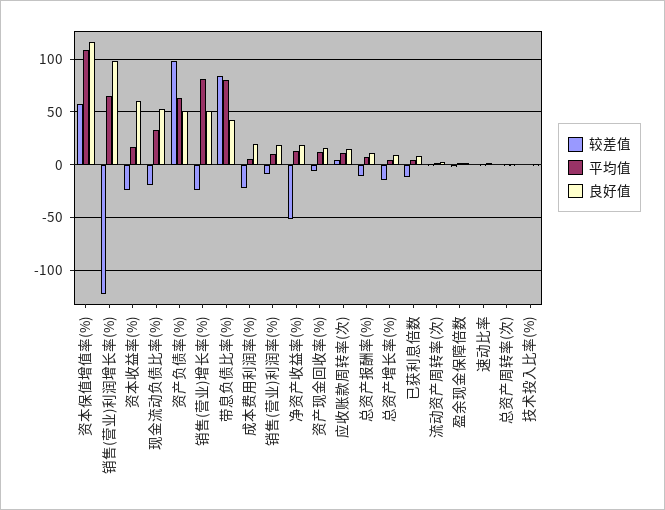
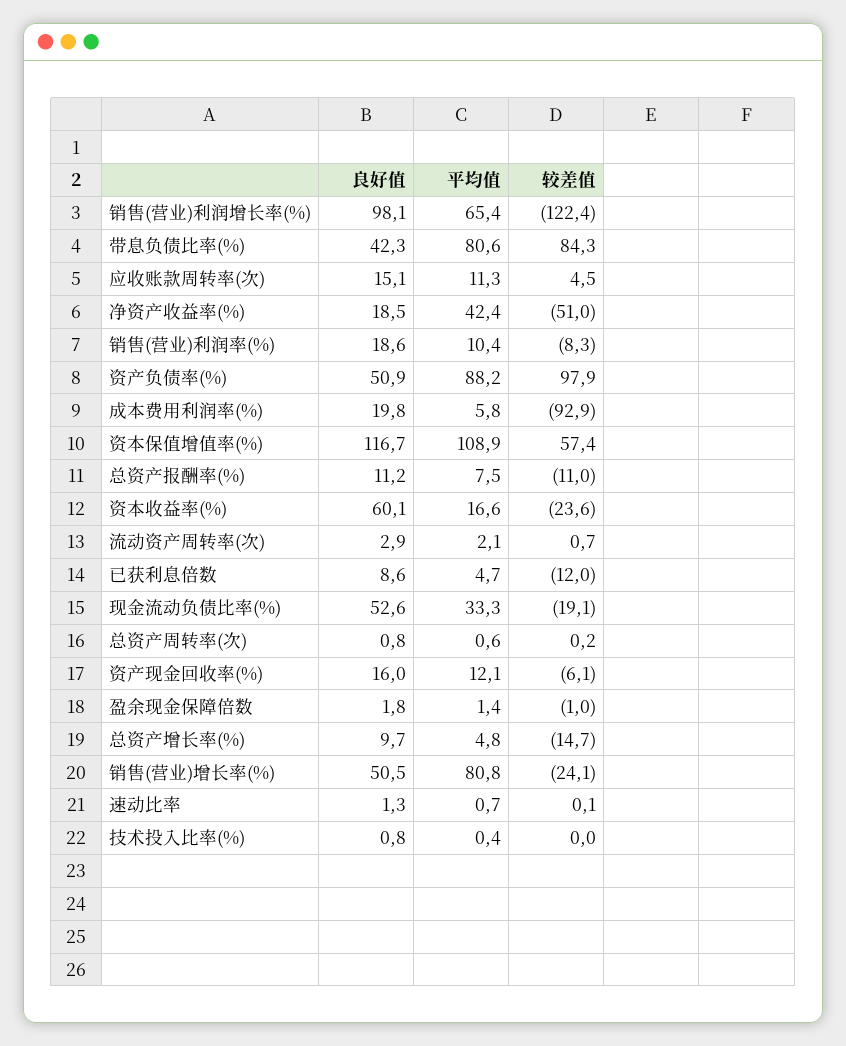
  {
    "较差值": {
      "资本保值增值率(%)": 57.4,
      "销售(营业)利润增长率(%)": -122.4,
      "资本收益率(%)": -23.6,
      "现金流动负债比率(%)": -19.1,
      "资产负债率(%)": 97.9,
      "销售(营业)增长率(%)": -24.1,
      "带息负债比率(%)": 84.3,
-     "成本费用利润率(%)": -20,
+     "成本费用利润率(%)": -92.9,
      "销售(营业)利润率(%)": -8.3,
      "净资产收益率(%)": -51,
      "资产现金回收率(%)": -6.1,
      "应收账款周转率(次)": 4.5,
      "总资产报酬率(%)": -11,
      "总资产增长率(%)": -14.7,
      "已获利息倍数": -12,
      "流动资产周转率(次)": 0.7,
      "盈余现金保障倍数": -1,
      "速动比率": 0.1,
      "总资产周转率(次)": 0.2,
      "技术投入比率(%)": 0
    },
    "平均值": {
      "资本保值增值率(%)": 108.9,
      "销售(营业)利润增长率(%)": 65.4,
      "资本收益率(%)": 16.6,
      "现金流动负债比率(%)": 33.3,
-     "资产负债率(%)": 60,
+     "资产负债率(%)": 88.2,
      "销售(营业)增长率(%)": 80.8,
      "带息负债比率(%)": 80.6,
      "成本费用利润率(%)": 5.8,
      "销售(营业)利润率(%)": 10.4,
-     "净资产收益率(%)": 10,
+     "净资产收益率(%)": 42.4,
      "资产现金回收率(%)": 12.1,
      "应收账款周转率(次)": 11.3,
      "总资产报酬率(%)": 7.5,
      "总资产增长率(%)": 4.8,
      "已获利息倍数": 4.7,
      "流动资产周转率(次)": 2.1,
      "盈余现金保障倍数": 1.4,
      "速动比率": 0.7,
      "总资产周转率(次)": 0.6,
      "技术投入比率(%)": 0.4
    },
    "良好值": {
      "资本保值增值率(%)": 116.7,
      "销售(营业)利润增长率(%)": 98.1,
      "资本收益率(%)": 60.1,
      "现金流动负债比率(%)": 52.6,
      "资产负债率(%)": 50.9,
      "销售(营业)增长率(%)": 50.5,
      "带息负债比率(%)": 42.3,
      "成本费用利润率(%)": 19.8,
      "销售(营业)利润率(%)": 18.6,
      "净资产收益率(%)": 18.5,
      "资产现金回收率(%)": 16,
      "应收账款周转率(次)": 15.1,
      "总资产报酬率(%)": 11.2,
      "总资产增长率(%)": 9.7,
      "已获利息倍数": 8.6,
      "流动资产周转率(次)": 2.9,
      "盈余现金保障倍数": 1.8,
      "速动比率": 1.3,
      "总资产周转率(次)": 0.8,
      "技术投入比率(%)": 0.8
    }
  }

